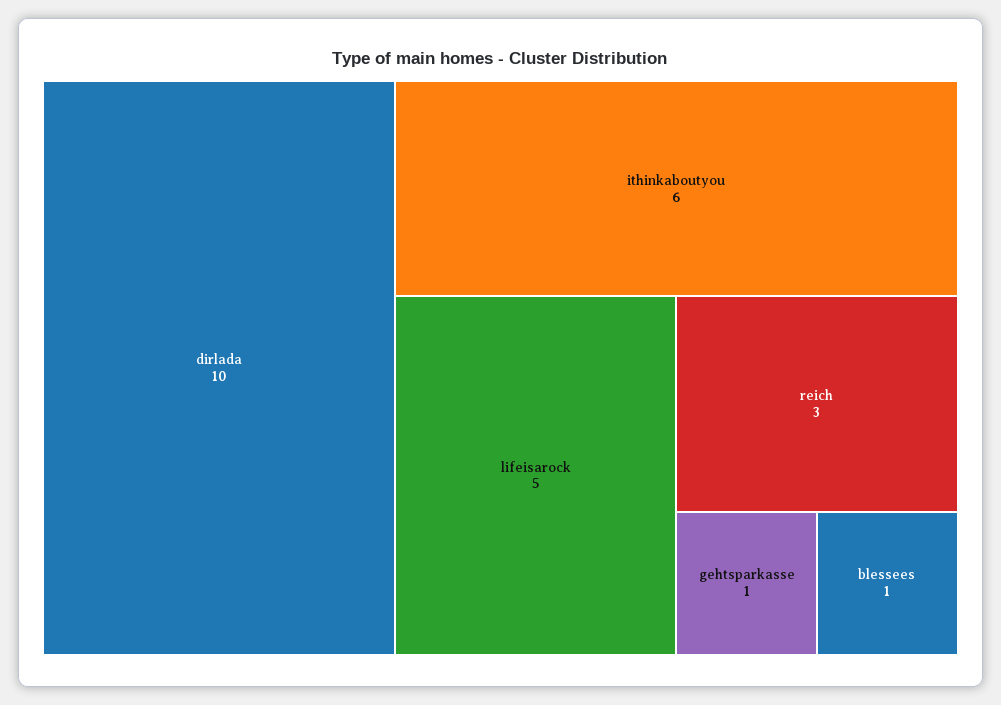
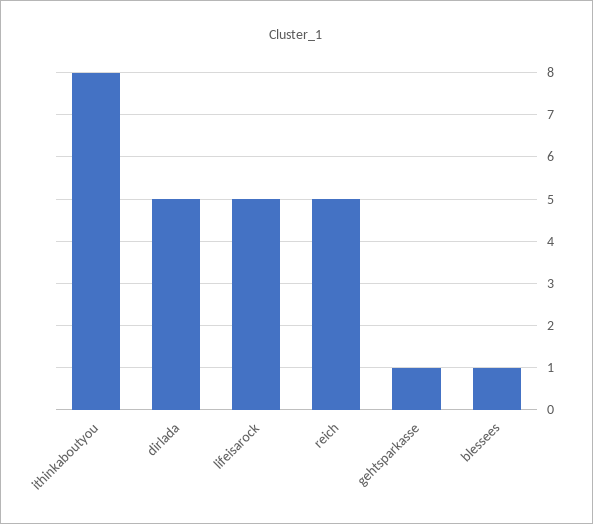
  {
-   "dirlada": 10,
+   "dirlada": 5,
-   "ithinkaboutyou": 6,
+   "ithinkaboutyou": 8,
    "lifeisarock": 5,
-   "reich": 3,
+   "reich": 5,
    "gehtsparkasse": 1,
    "blessees": 1
  }

